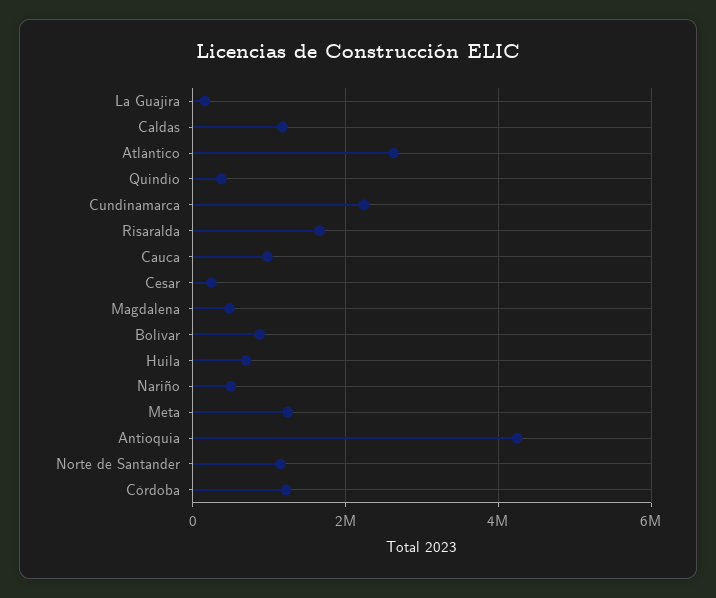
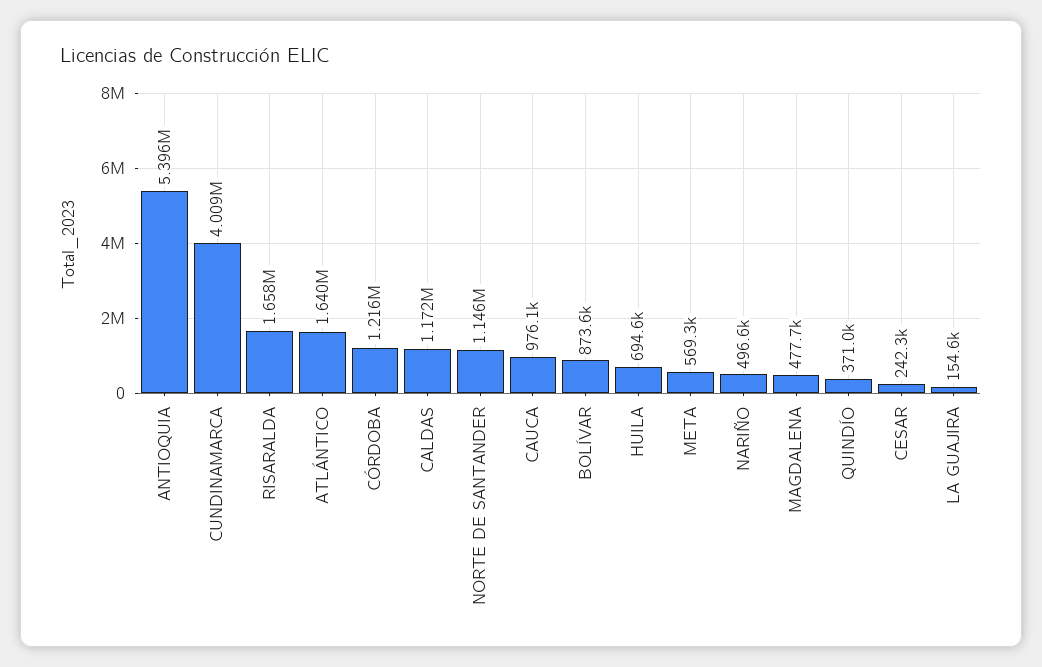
  {
    "La Guajira": 154600,
    "Caldas": 1172000,
-   "Atlántico": 2600000,
+   "Atlántico": 1640000,
    "Quindío": 371000,
-   "Cundinamarca": 2200000,
+   "Cundinamarca": 4009000,
    "Risaralda": 1658000,
    "Cauca": 976100,
    "Cesar": 242300,
    "Magdalena": 477700,
    "Bolívar": 873600,
    "Huila": 694600,
    "Nariño": 496600,
-   "Meta": 1200000,
+   "Meta": 569300,
-   "Antioquia": 4200000,
+   "Antioquia": 5396000,
    "Norte de Santander": 1146000,
    "Córdoba": 1216000
  }

